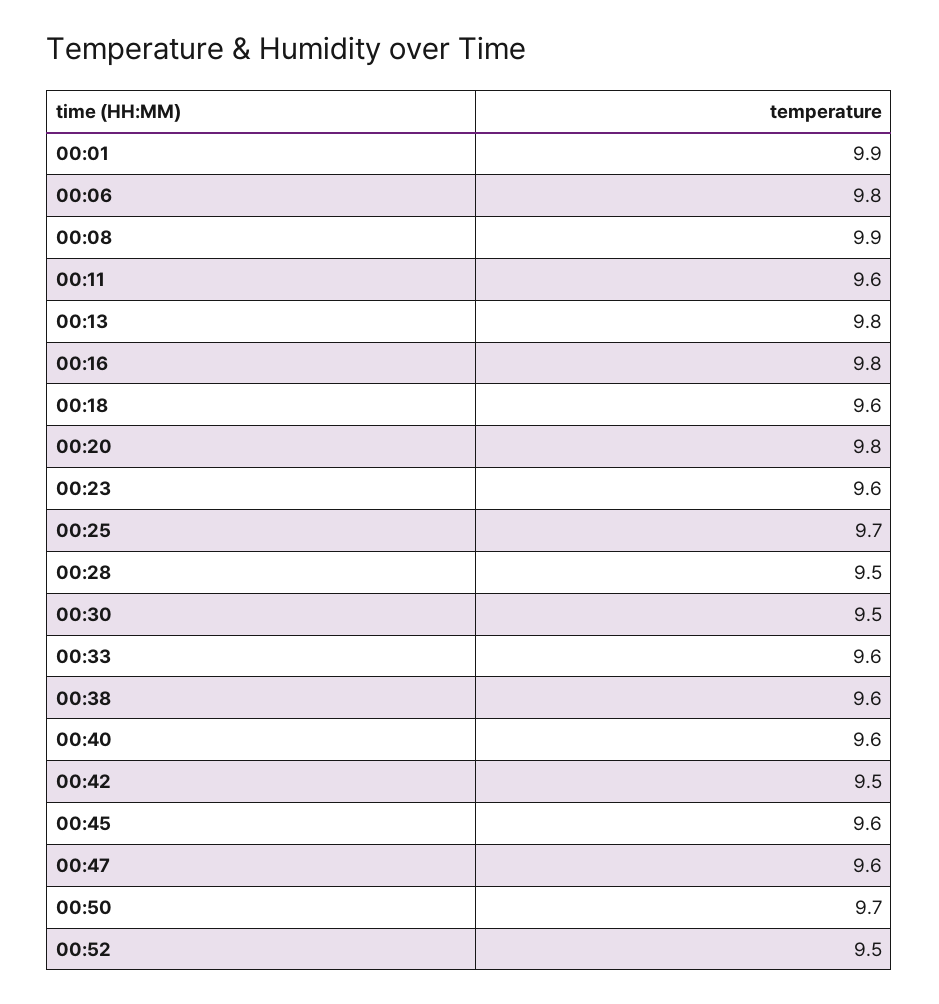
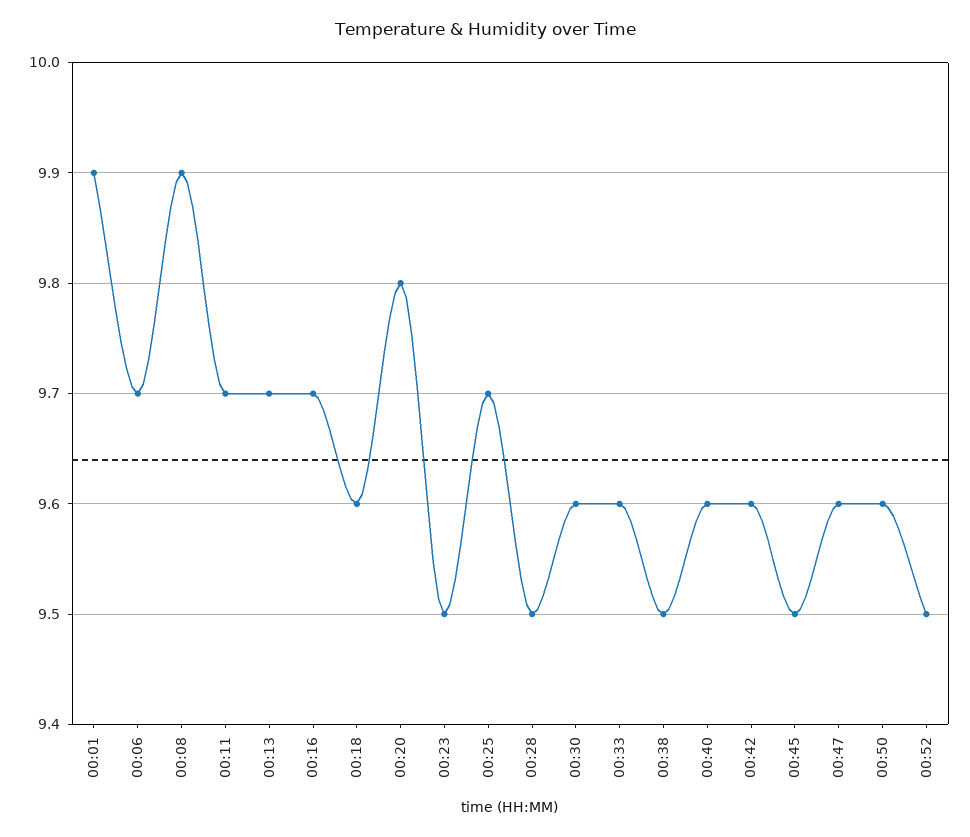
  {
    "00:01": 9.9,
-   "00:06": 9.8,
+   "00:06": 9.7,
    "00:08": 9.9,
-   "00:11": 9.6,
+   "00:11": 9.7,
-   "00:13": 9.8,
+   "00:13": 9.7,
-   "00:16": 9.8,
+   "00:16": 9.7,
    "00:18": 9.6,
    "00:20": 9.8,
-   "00:23": 9.6,
+   "00:23": 9.5,
    "00:25": 9.7,
    "00:28": 9.5,
-   "00:30": 9.5,
+   "00:30": 9.6,
    "00:33": 9.6,
-   "00:38": 9.6,
+   "00:38": 9.5,
    "00:40": 9.6,
-   "00:42": 9.5,
+   "00:42": 9.6,
-   "00:45": 9.6,
+   "00:45": 9.5,
    "00:47": 9.6,
-   "00:50": 9.7,
+   "00:50": 9.6,
    "00:52": 9.5
  }

